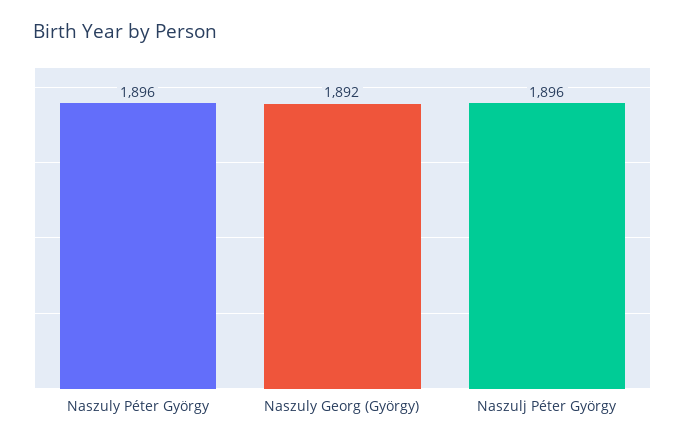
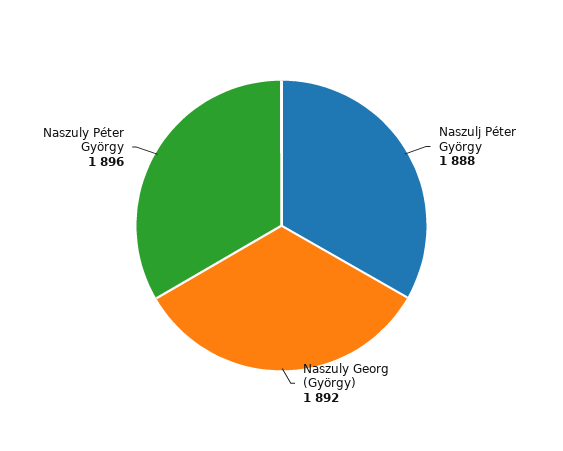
  {
    "Naszuly Péter György": 1896,
    "Naszuly Georg (György)": 1892,
-   "Naszulj Péter György": 1896
+   "Naszulj Péter György": 1888
  }

